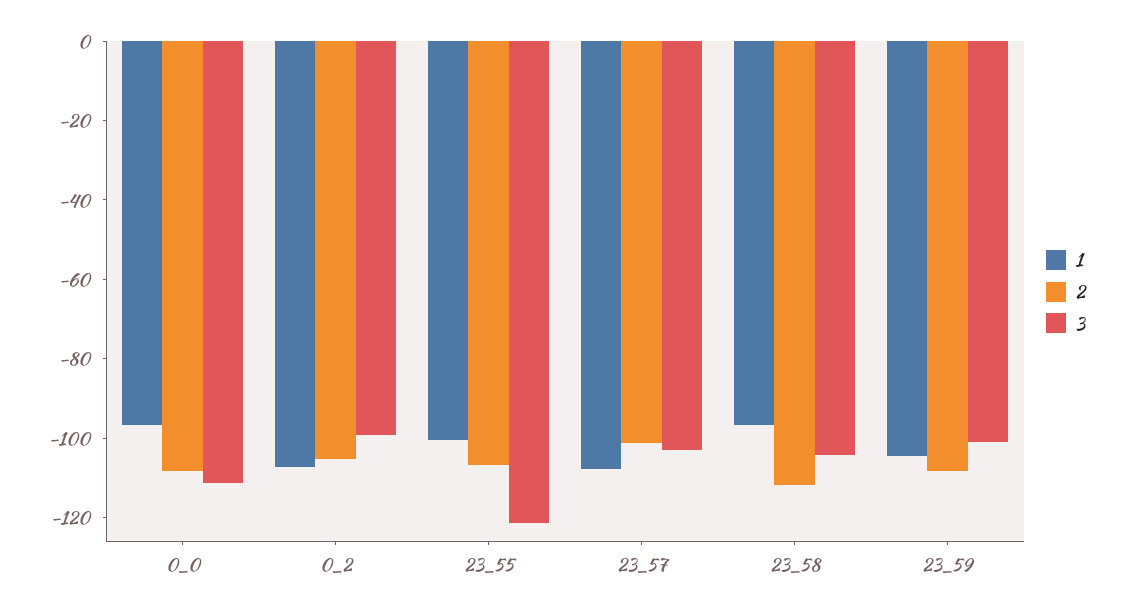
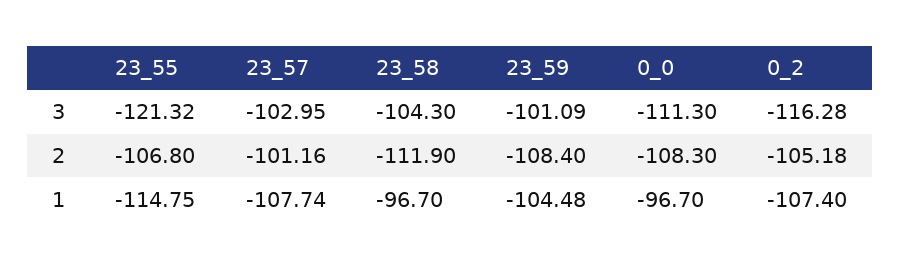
  {
    "1": {
      "0_0": -96.7,
      "0_2": -107.4,
-     "23_55": -100,
+     "23_55": -114.75,
      "23_57": -107.74,
      "23_58": -96.7,
      "23_59": -104.48
    },
    "2": {
      "0_0": -108.3,
      "0_2": -105.18,
      "23_55": -106.8,
      "23_57": -101.16,
      "23_58": -111.9,
      "23_59": -108.4
    },
    "3": {
      "0_0": -111.3,
-     "0_2": -100,
+     "0_2": -116.28,
      "23_55": -121.32,
      "23_57": -102.95,
      "23_58": -104.3,
      "23_59": -101.09
    }
  }

